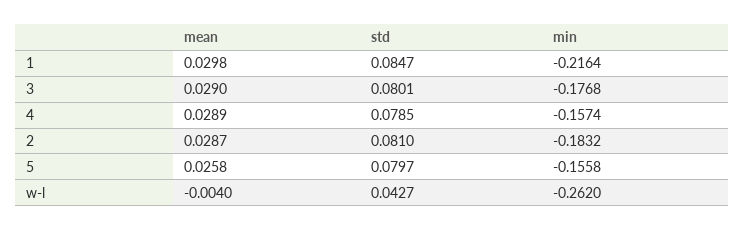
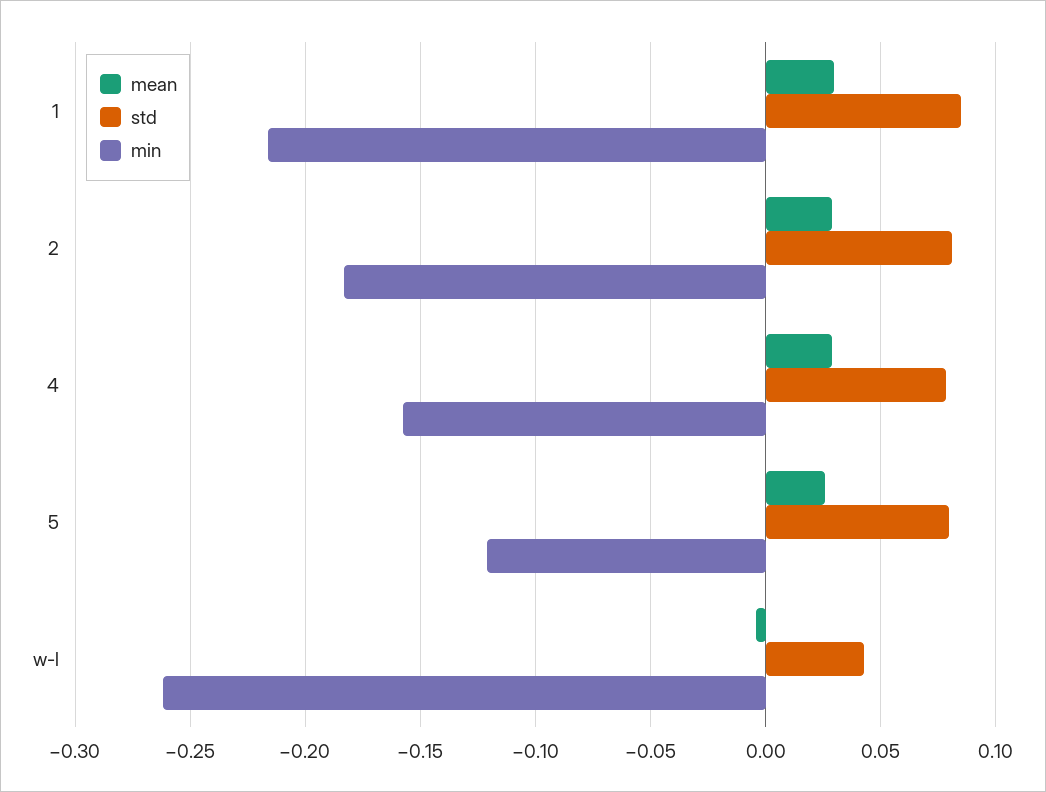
  {
    "mean": {
      "1": 0.0298,
-     "3": 0.029,
      "4": 0.0289,
      "2": 0.0287,
      "5": 0.0258,
      "w-l": -0.004
    },
    "std": {
      "1": 0.0847,
-     "3": 0.0801,
      "4": 0.0785,
      "2": 0.081,
      "5": 0.0797,
      "w-l": 0.0427
    },
    "min": {
      "1": -0.2164,
-     "3": -0.1768,
      "4": -0.1574,
      "2": -0.1832,
-     "5": -0.1558,
+     "5": -0.12,
      "w-l": -0.262
    }
  }

